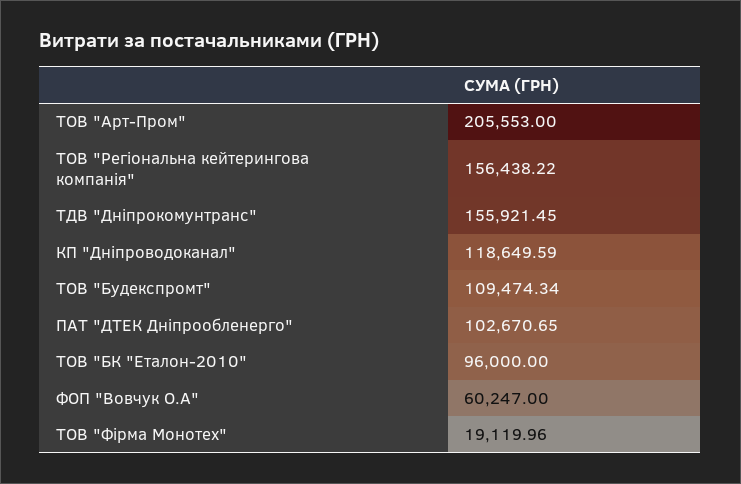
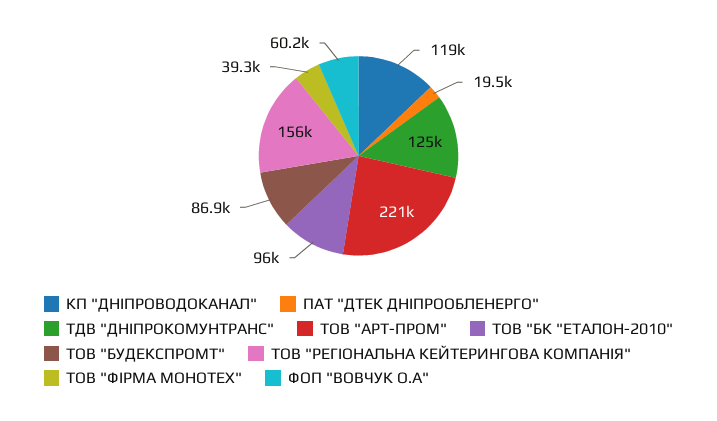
  {
-   "ТОВ \"Арт-Пром\"": 205553,
+   "ТОВ \"Арт-Пром\"": 221000,
    "ТОВ \"Регіональна кейтерингова компанія\"": 156438.22,
-   "ТДВ \"Дніпрокомунтранс\"": 155921.45,
+   "ТДВ \"Дніпрокомунтранс\"": 125000,
    "КП \"Дніпроводоканал\"": 118649.59,
-   "ТОВ \"Будекспромт\"": 109474.34,
+   "ТОВ \"Будекспромт\"": 86900,
-   "ПАТ \"ДТЕК Дніпрообленерго\"": 102670.65,
+   "ПАТ \"ДТЕК Дніпрообленерго\"": 19500,
    "ТОВ \"БК \"Еталон-2010\"": 96000,
    "ФОП \"Вовчук О.А\"": 60247,
-   "ТОВ \"Фірма Монотех\"": 19119.96
+   "ТОВ \"Фірма Монотех\"": 39300
  }

